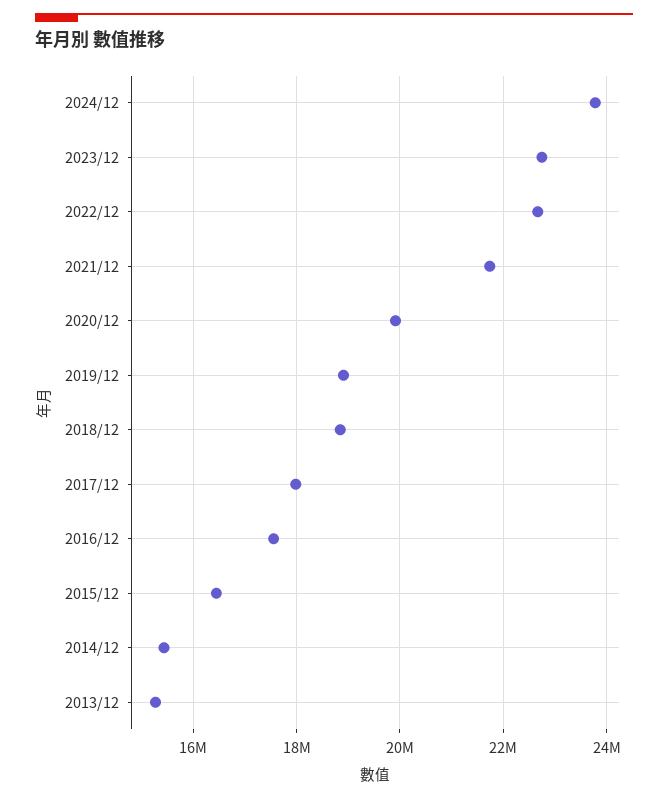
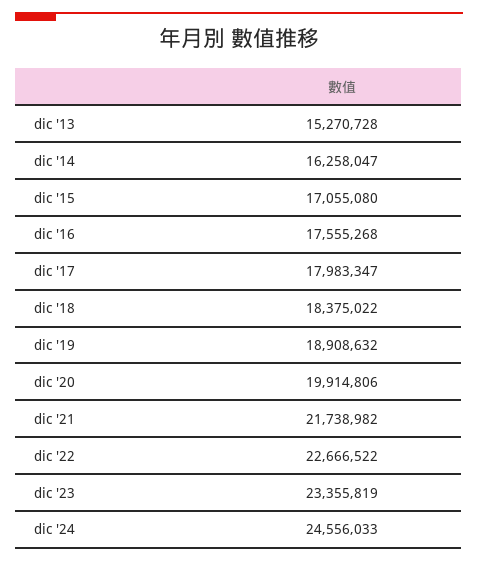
  {
-   "2024/12": 23800000,
+   "2024/12": 24556033,
-   "2023/12": 22800000,
+   "2023/12": 23355819,
    "2022/12": 22666522,
    "2021/12": 21738982,
    "2020/12": 19914806,
    "2019/12": 18908632,
-   "2018/12": 18800000,
+   "2018/12": 18375022,
    "2017/12": 17983347,
    "2016/12": 17555268,
-   "2015/12": 16400000,
+   "2015/12": 17055080,
-   "2014/12": 15400000,
+   "2014/12": 16258047,
    "2013/12": 15270728
  }

